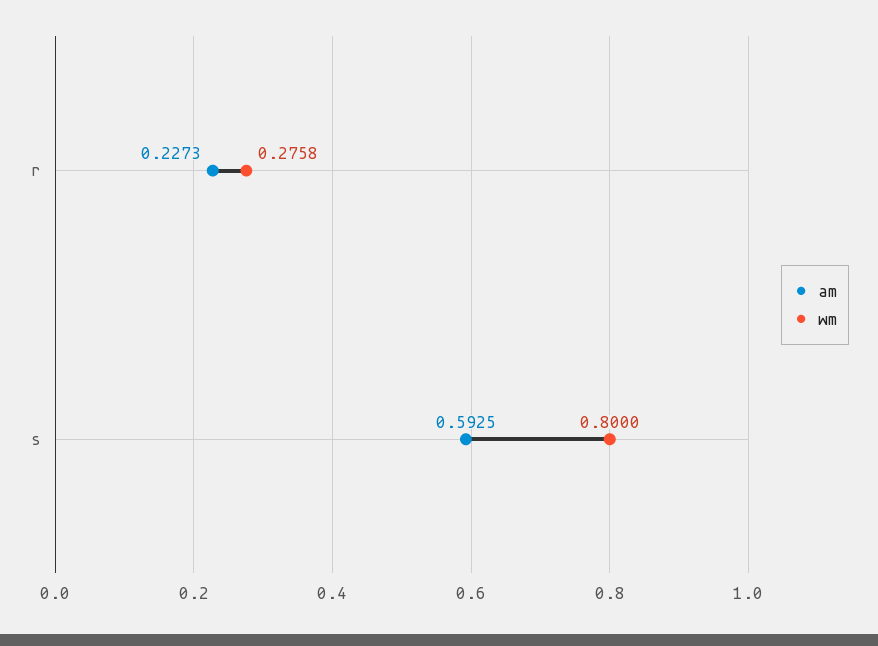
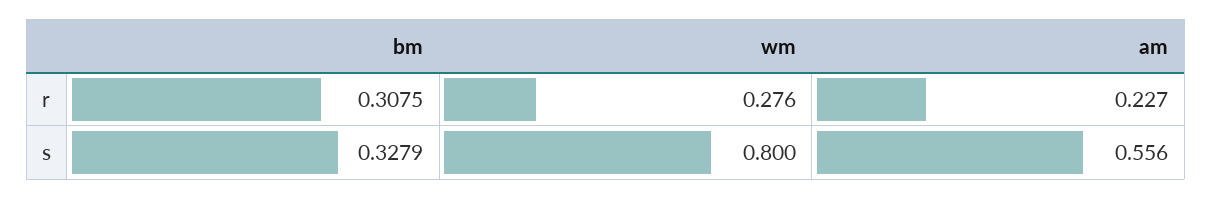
  {
    "am": {
      "r": 0.2273,
-     "s": 0.5925
+     "s": 0.556
    },
    "wm": {
      "r": 0.2758,
      "s": 0.8
-   }
+   },
+   "bm": {
+     "r": 0.3075,
+     "s": 0.3279
+   }
  }

